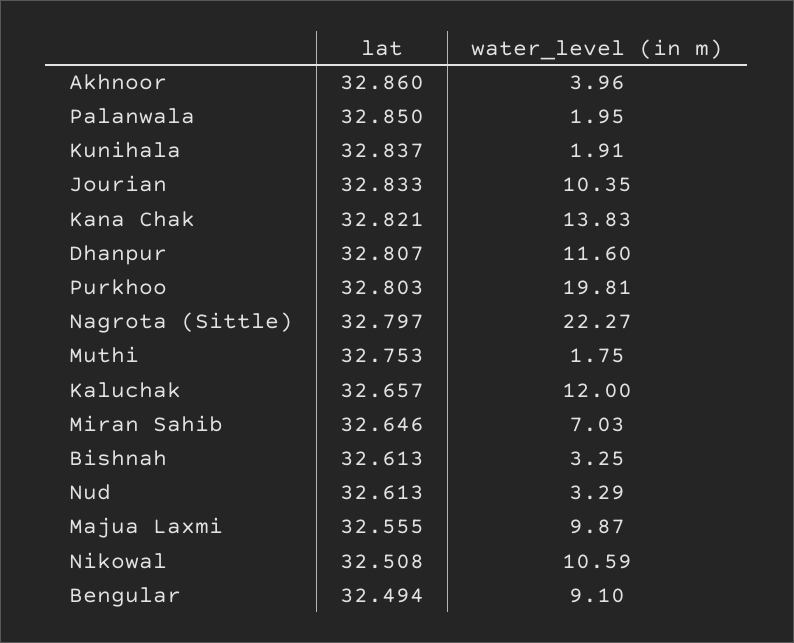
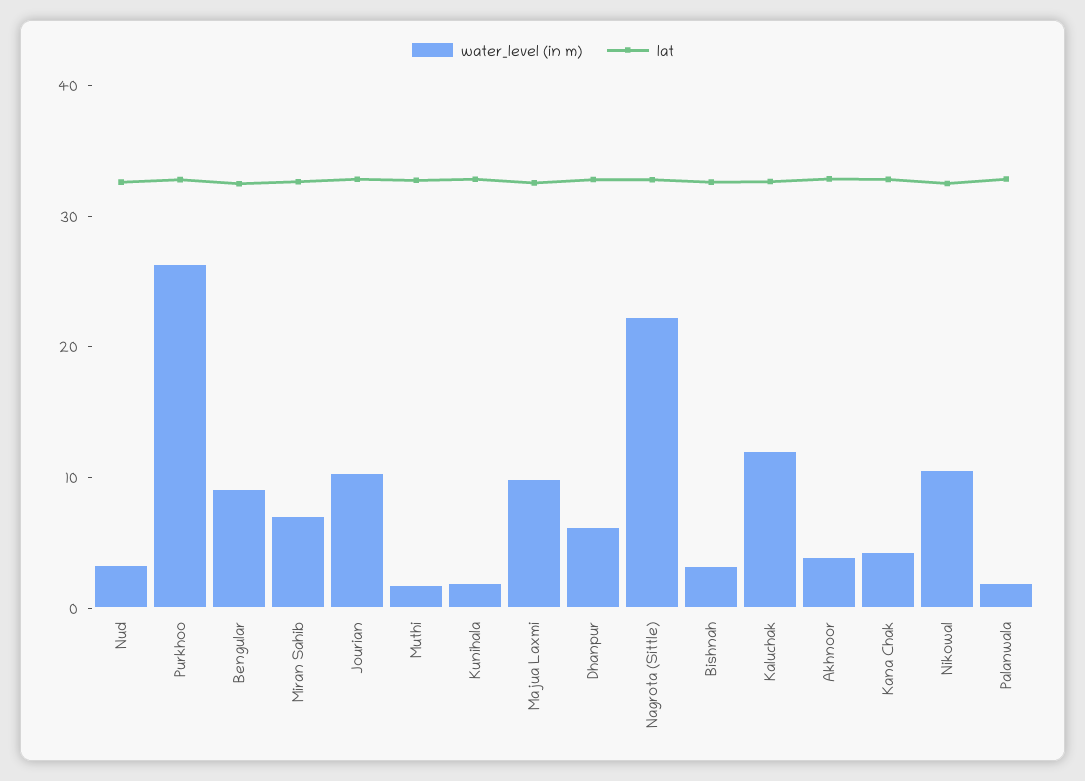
  {
    "lat": {
      "Akhnoor": 32.86,
      "Palanwala": 32.85,
      "Kunihala": 32.837,
      "Jourian": 32.833,
      "Kana Chak": 32.821,
      "Dhanpur": 32.807,
      "Purkhoo": 32.803,
      "Nagrota (Sittle)": 32.797,
      "Muthi": 32.753,
      "Kaluchak": 32.657,
      "Miran Sahib": 32.646,
      "Bishnah": 32.613,
      "Nud": 32.613,
      "Majua Laxmi": 32.555,
      "Nikowal": 32.508,
      "Bengular": 32.494
    },
    "water_level (in m)": {
      "Akhnoor": 3.96,
      "Palanwala": 1.95,
      "Kunihala": 1.91,
      "Jourian": 10.35,
-     "Kana Chak": 13.83,
+     "Kana Chak": 4,
-     "Dhanpur": 11.6,
+     "Dhanpur": 6,
-     "Purkhoo": 19.81,
+     "Purkhoo": 26,
      "Nagrota (Sittle)": 22.27,
      "Muthi": 1.75,
      "Kaluchak": 12,
      "Miran Sahib": 7.03,
      "Bishnah": 3.25,
      "Nud": 3.29,
      "Majua Laxmi": 9.87,
      "Nikowal": 10.59,
      "Bengular": 9.1
    }
  }

